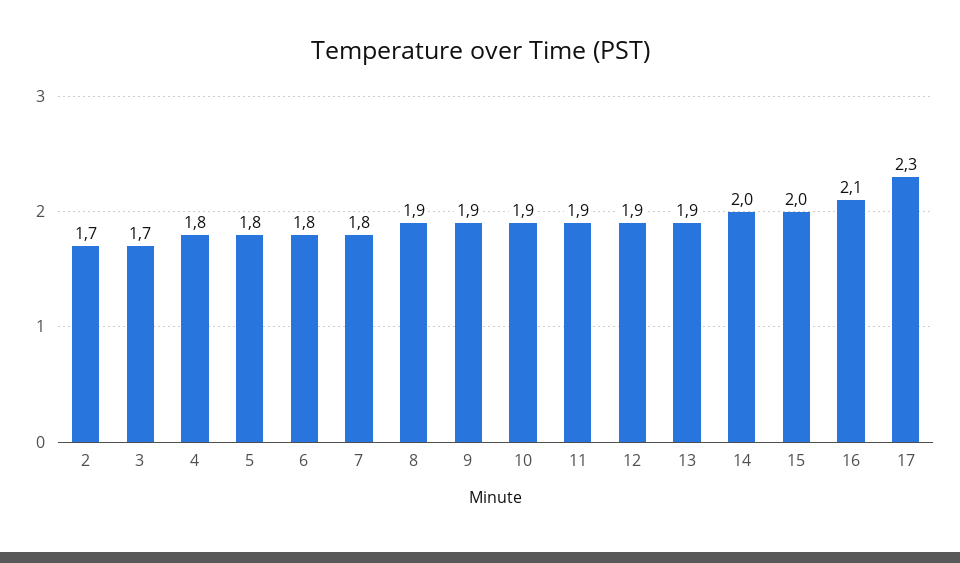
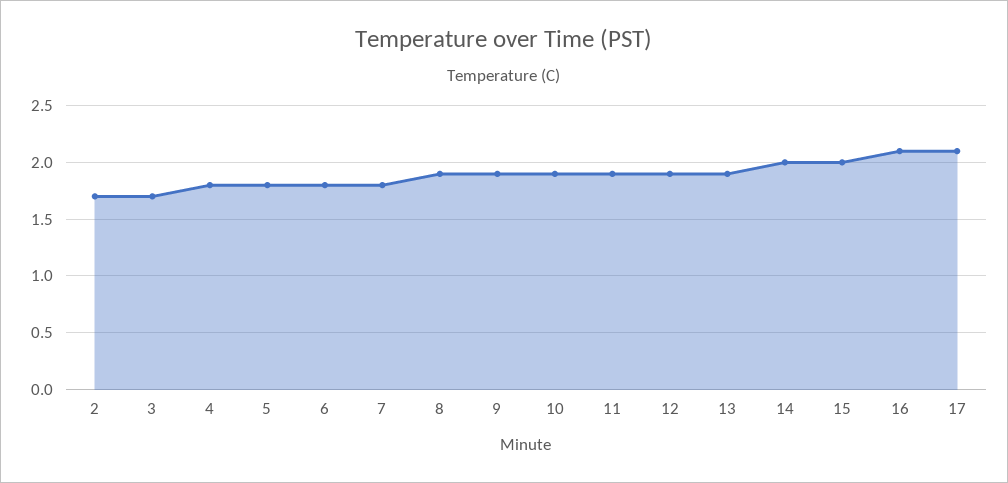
  {
    "2": 1.7,
    "3": 1.7,
    "4": 1.8,
    "5": 1.8,
    "6": 1.8,
    "7": 1.8,
    "8": 1.9,
    "9": 1.9,
    "10": 1.9,
    "11": 1.9,
    "12": 1.9,
    "13": 1.9,
    "14": 2,
    "15": 2,
    "16": 2.1,
-   "17": 2.3
+   "17": 2.1
  }

